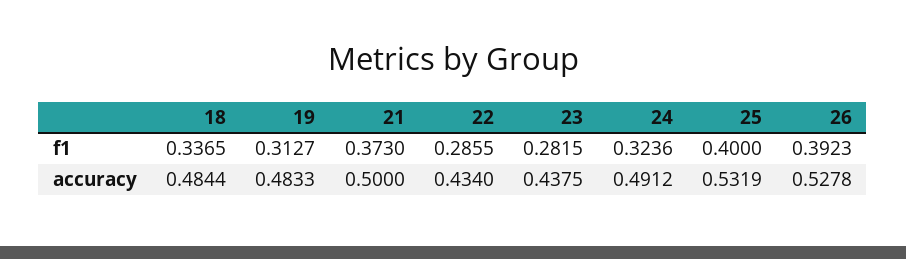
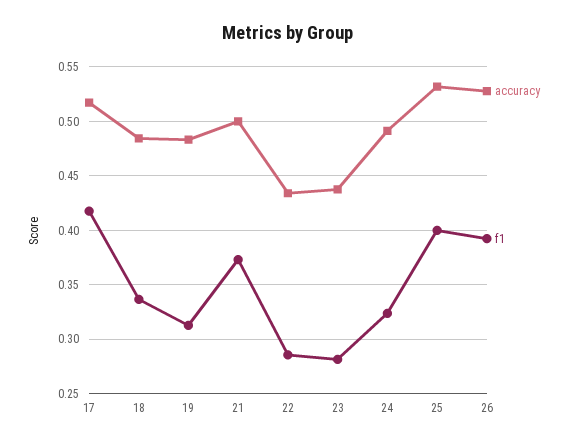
  {
    "f1": {
      "18": 0.3365,
      "19": 0.3127,
      "21": 0.373,
      "22": 0.2855,
      "23": 0.2815,
      "24": 0.3236,
      "25": 0.4,
-     "26": 0.3923
+     "26": 0.3923,
+     "17": 0.42
    },
    "accuracy": {
      "18": 0.4844,
      "19": 0.4833,
      "21": 0.5,
      "22": 0.434,
      "23": 0.4375,
      "24": 0.4912,
      "25": 0.5319,
-     "26": 0.5278
+     "26": 0.5278,
+     "17": 0.52
    }
  }

